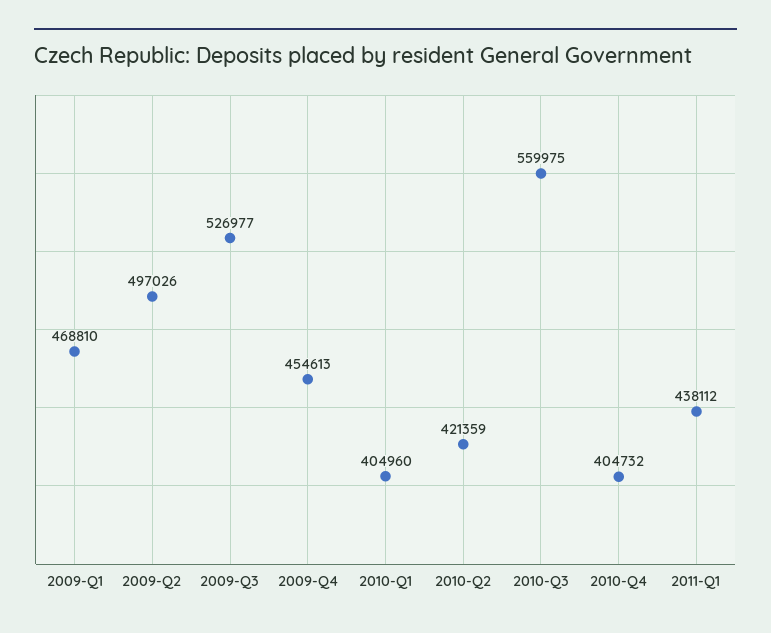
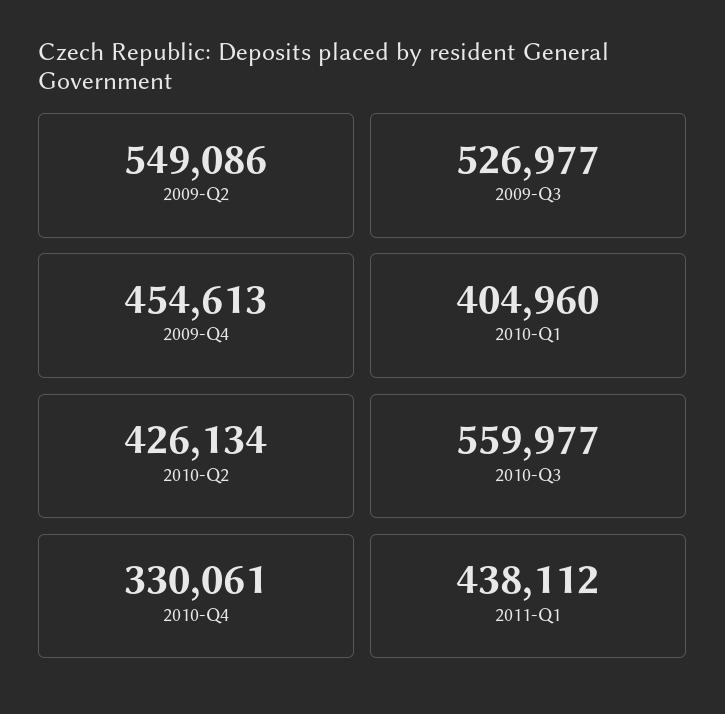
  {
-   "2009-Q1": 468810,
-   "2009-Q2": 497026,
+   "2009-Q2": 549086,
    "2009-Q3": 526977,
    "2009-Q4": 454613,
    "2010-Q1": 404960,
-   "2010-Q2": 421359,
+   "2010-Q2": 426134,
-   "2010-Q3": 559975,
+   "2010-Q3": 559977,
-   "2010-Q4": 404732,
+   "2010-Q4": 330061,
    "2011-Q1": 438112
  }

